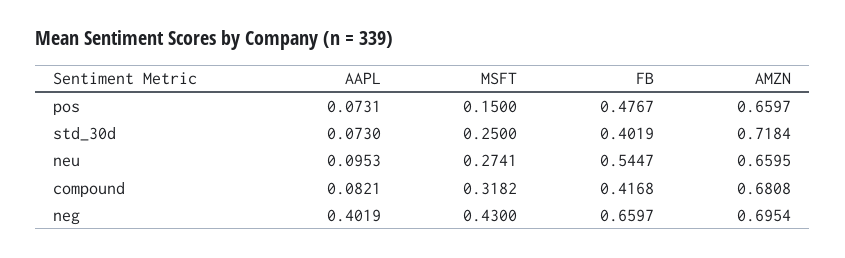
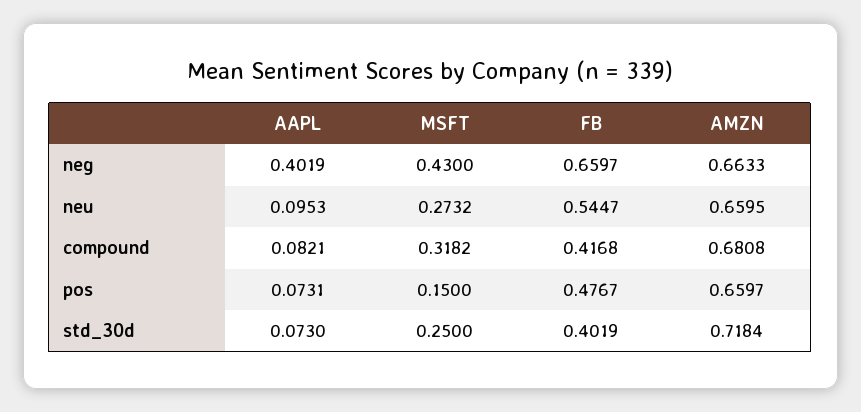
  {
    "AAPL": {
      "pos": 0.0731,
      "std_30d": 0.073,
      "neu": 0.0953,
      "compound": 0.0821,
      "neg": 0.4019
    },
    "MSFT": {
      "pos": 0.15,
      "std_30d": 0.25,
-     "neu": 0.2741,
+     "neu": 0.2732,
      "compound": 0.3182,
      "neg": 0.43
    },
    "FB": {
      "pos": 0.4767,
      "std_30d": 0.4019,
      "neu": 0.5447,
      "compound": 0.4168,
      "neg": 0.6597
    },
    "AMZN": {
      "pos": 0.6597,
      "std_30d": 0.7184,
      "neu": 0.6595,
      "compound": 0.6808,
-     "neg": 0.6954
+     "neg": 0.6633
    }
  }

